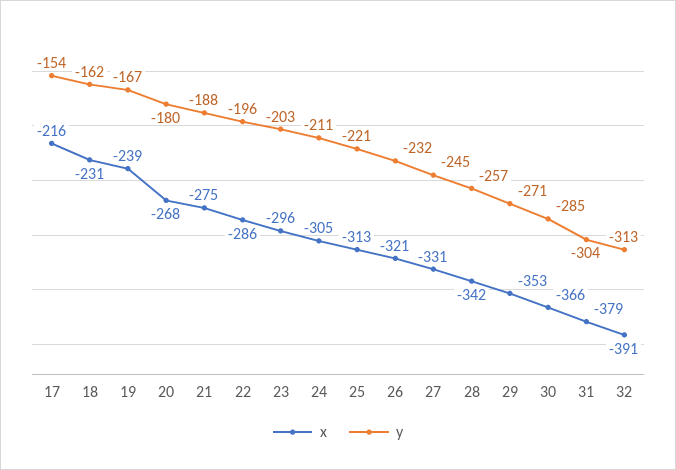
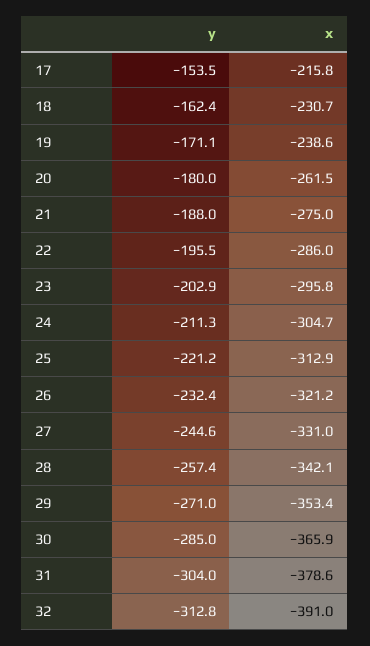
  {
    "x": {
      "17": -215.8,
      "18": -230.7,
      "19": -238.6,
-     "20": -268,
+     "20": -261.5,
      "21": -275,
      "22": -286,
      "23": -295.8,
      "24": -304.7,
      "25": -312.9,
      "26": -321.2,
      "27": -331,
      "28": -342.1,
      "29": -353.4,
      "30": -365.9,
      "31": -378.6,
      "32": -391
    },
    "y": {
      "17": -153.5,
      "18": -162.4,
-     "19": -167,
+     "19": -171.1,
      "20": -180,
      "21": -188,
      "22": -195.5,
      "23": -202.9,
      "24": -211.3,
      "25": -221.2,
      "26": -232.4,
      "27": -244.6,
      "28": -257.4,
      "29": -271,
      "30": -285,
      "31": -304,
      "32": -312.8
    }
  }

